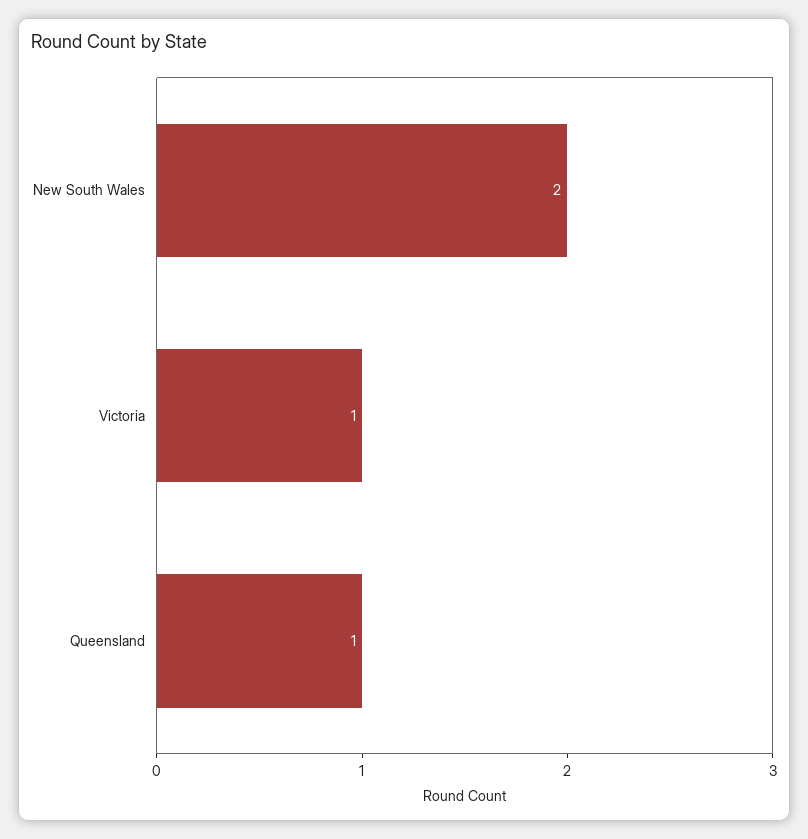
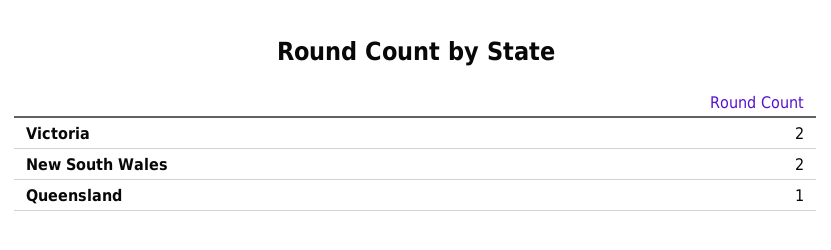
  {
    "New South Wales": 2,
-   "Victoria": 1,
+   "Victoria": 2,
    "Queensland": 1
  }

